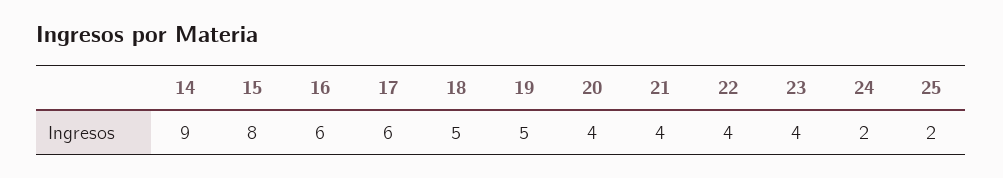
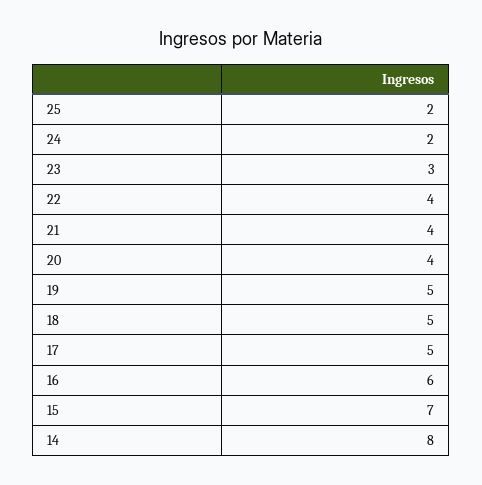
  {
-   "14": 9,
+   "14": 8,
-   "15": 8,
+   "15": 7,
    "16": 6,
-   "17": 6,
+   "17": 5,
    "18": 5,
    "19": 5,
    "20": 4,
    "21": 4,
    "22": 4,
-   "23": 4,
+   "23": 3,
    "24": 2,
    "25": 2
  }

